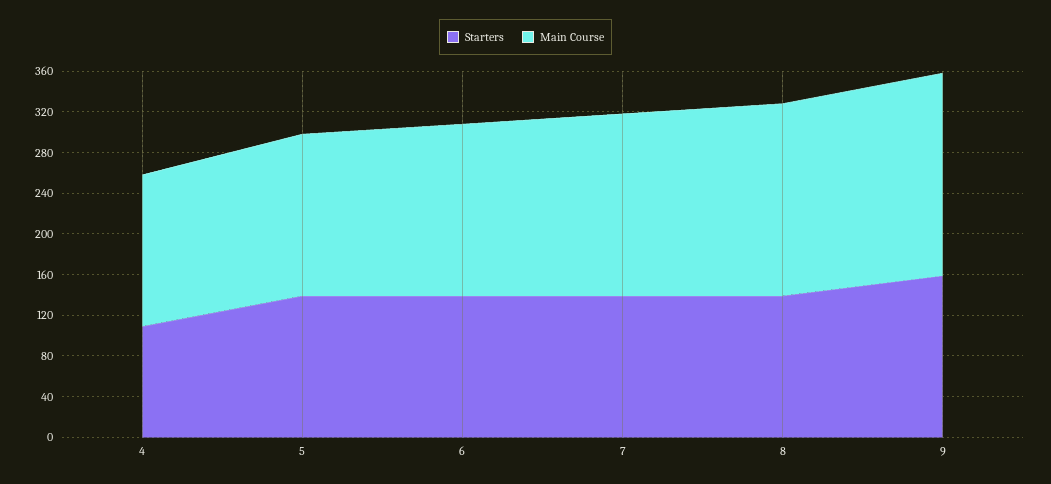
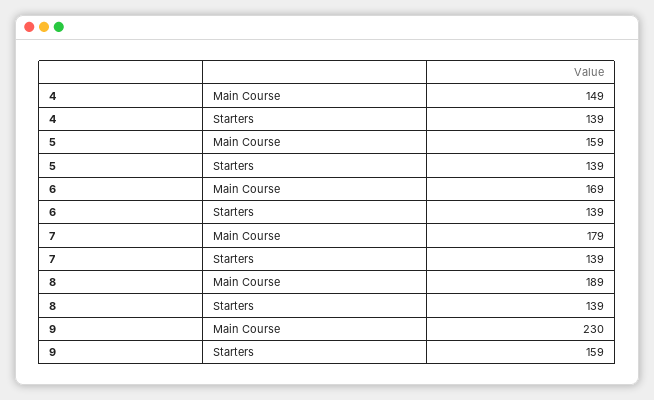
  {
    "Starters": {
-     "4": 110,
+     "4": 139,
      "5": 139,
      "6": 139,
      "7": 139,
      "8": 139,
      "9": 159
    },
    "Main Course": {
      "4": 149,
      "5": 159,
      "6": 169,
      "7": 179,
      "8": 189,
-     "9": 200
+     "9": 230
    }
  }

